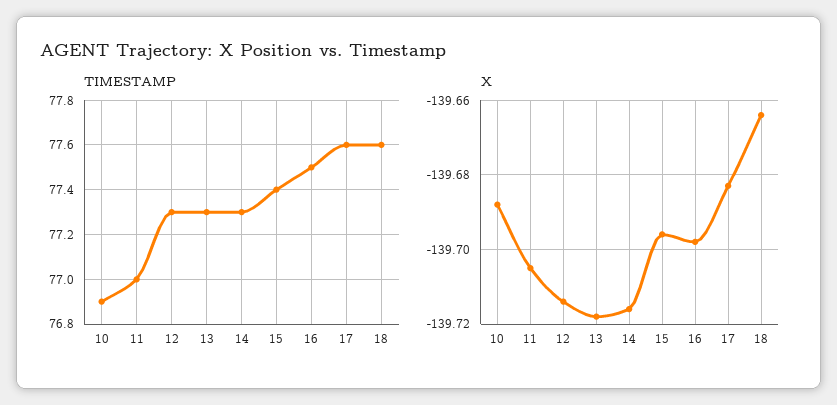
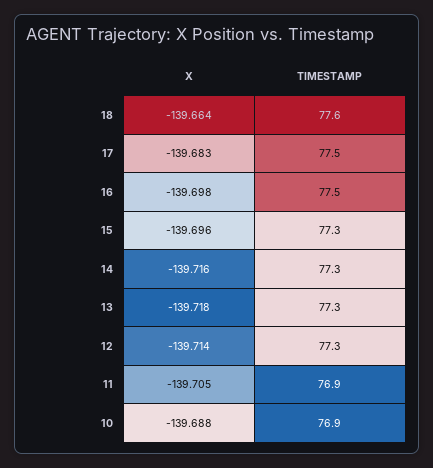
  {
    "TIMESTAMP": {
      "10": 76.9,
-     "11": 77,
+     "11": 76.9,
      "12": 77.3,
      "13": 77.3,
      "14": 77.3,
-     "15": 77.4,
+     "15": 77.3,
      "16": 77.5,
-     "17": 77.6,
+     "17": 77.5,
      "18": 77.6
    },
    "X": {
      "10": -139.688,
      "11": -139.705,
      "12": -139.714,
      "13": -139.718,
      "14": -139.716,
      "15": -139.696,
      "16": -139.698,
      "17": -139.683,
      "18": -139.664
    }
  }

